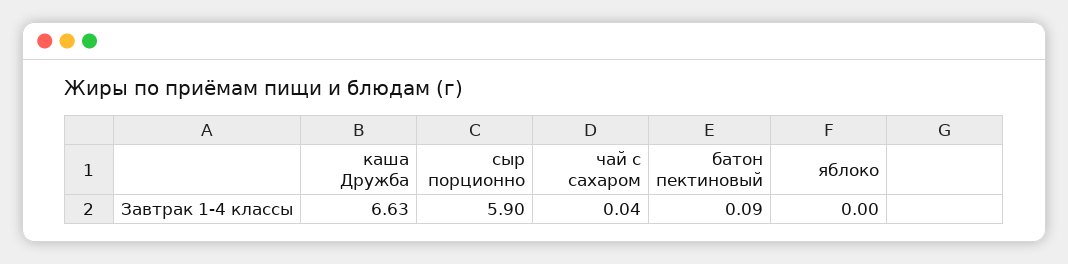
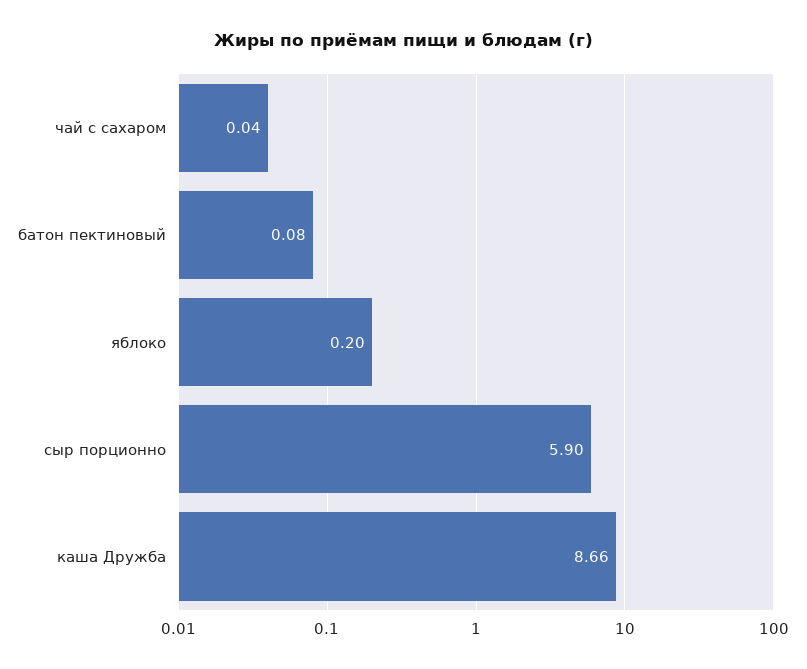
  {
-   "каша Дружба": 6.63,
+   "каша Дружба": 8.66,
    "сыр порционно": 5.9,
    "чай с сахаром": 0.04,
-   "батон пектиновый": 0.09,
+   "батон пектиновый": 0.08,
-   "яблоко": 0
+   "яблоко": 0.2
  }

